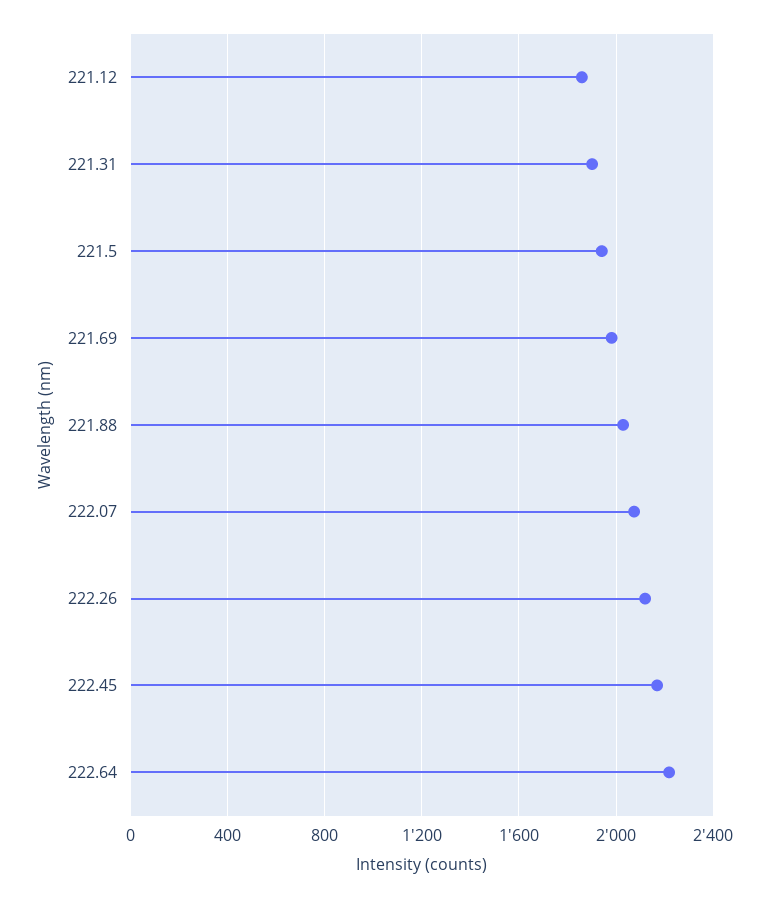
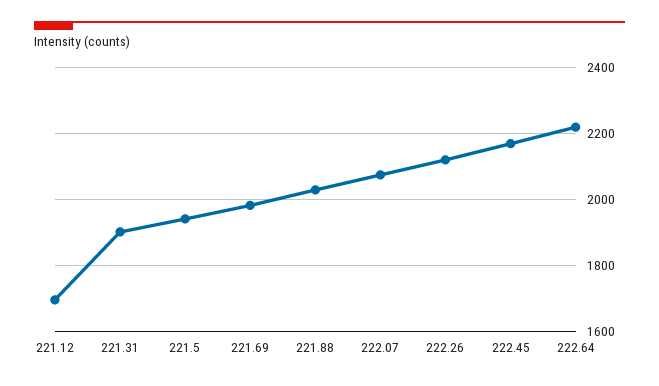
  {
-   "221.12": 1850,
+   "221.12": 1700,
    "221.31": 1900,
    "221.5": 1940,
    "221.69": 1980,
    "221.88": 2020,
    "222.07": 2080,
    "222.26": 2120,
    "222.45": 2160,
    "222.64": 2220
  }

